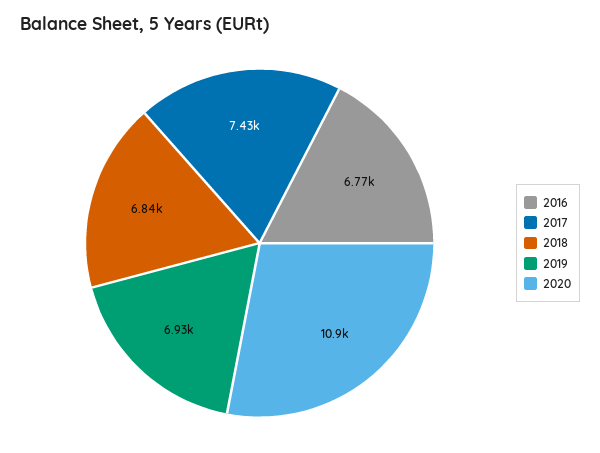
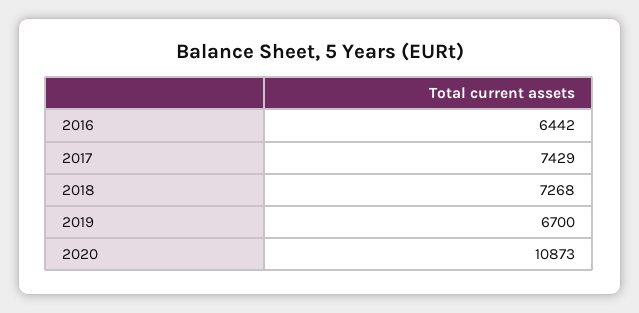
  {
-   "2016": 6770,
+   "2016": 6442,
    "2017": 7429,
-   "2018": 6840,
+   "2018": 7268,
-   "2019": 6930,
+   "2019": 6700,
    "2020": 10873
  }

